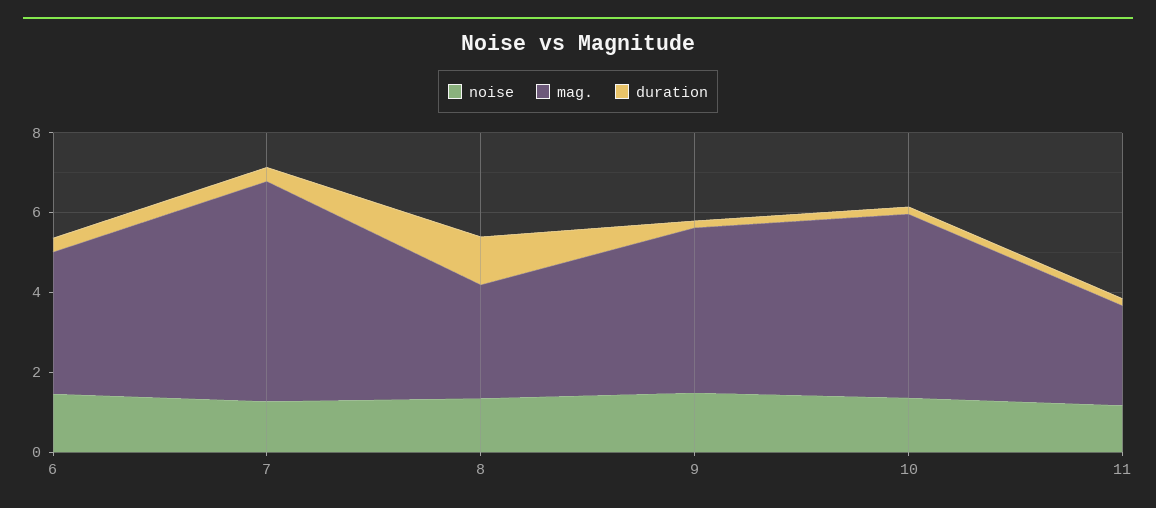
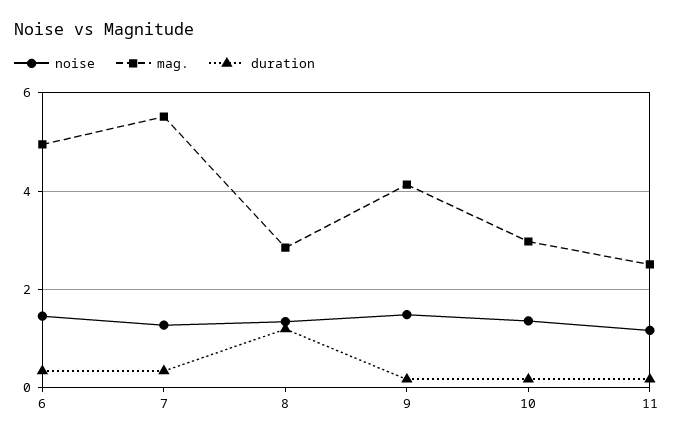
  {
    "noise": {
      "6": 1.4,
      "7": 1.2,
      "8": 1.4,
      "9": 1.4,
      "10": 1.4,
      "11": 1.2
    },
    "mag.": {
-     "6": 3.5,
+     "6": 5,
      "7": 5.6,
      "8": 2.8,
      "9": 4.2,
-     "10": 4.5,
+     "10": 3,
      "11": 2.6
    },
    "duration": {
      "6": 0.4,
      "7": 0.4,
      "8": 1.2,
      "9": 0.2,
      "10": 0.2,
      "11": 0.2
    }
  }

